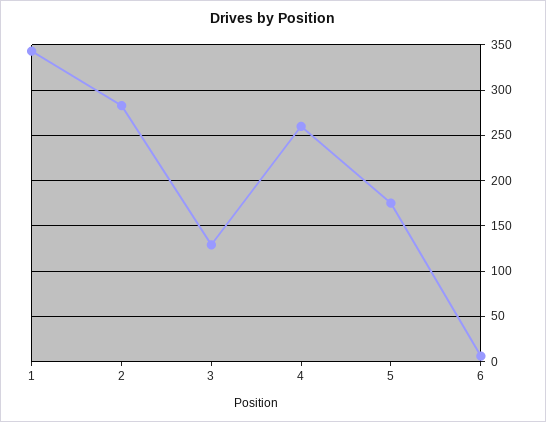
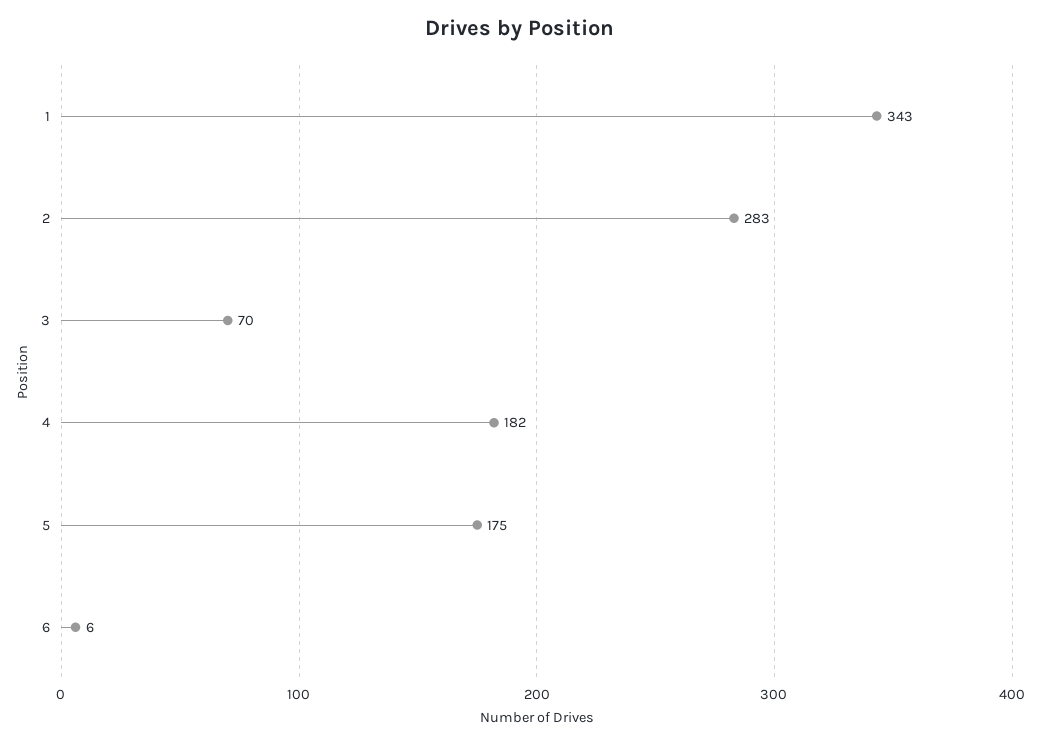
  {
    "1": 343,
    "2": 283,
-   "3": 130,
+   "3": 70,
-   "4": 260,
+   "4": 182,
    "5": 175,
    "6": 6
  }

